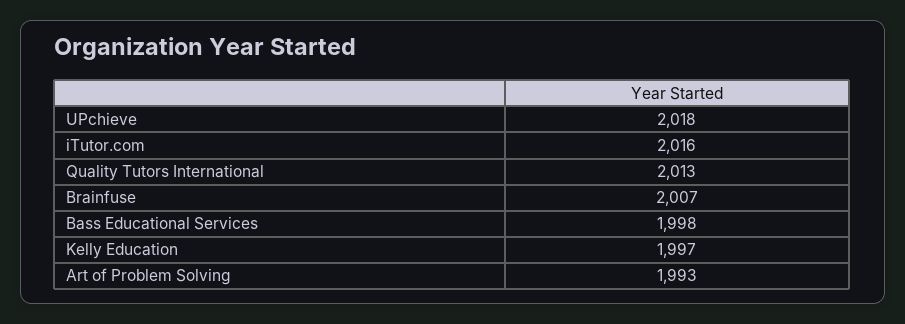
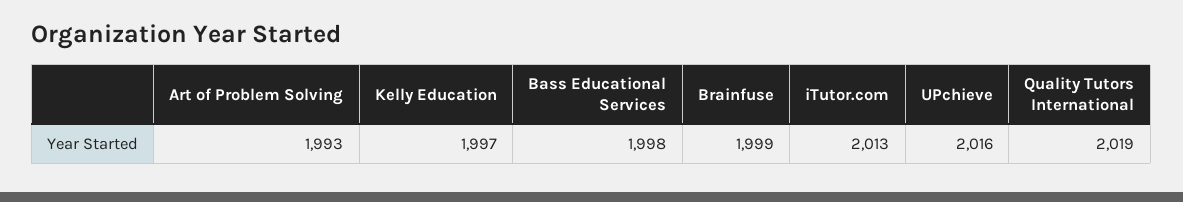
  {
-   "UPchieve": 2018,
+   "UPchieve": 2016,
-   "iTutor.com": 2016,
+   "iTutor.com": 2013,
-   "Quality Tutors International": 2013,
+   "Quality Tutors International": 2019,
-   "Brainfuse": 2007,
+   "Brainfuse": 1999,
    "Bass Educational Services": 1998,
    "Kelly Education": 1997,
    "Art of Problem Solving": 1993
  }

